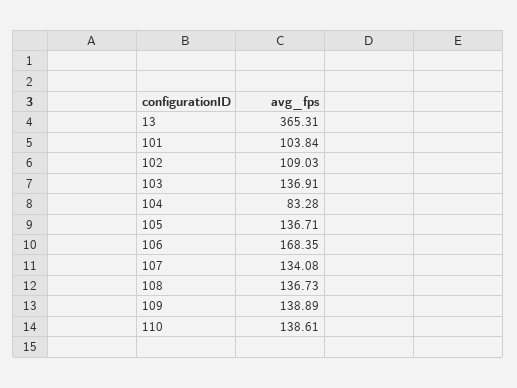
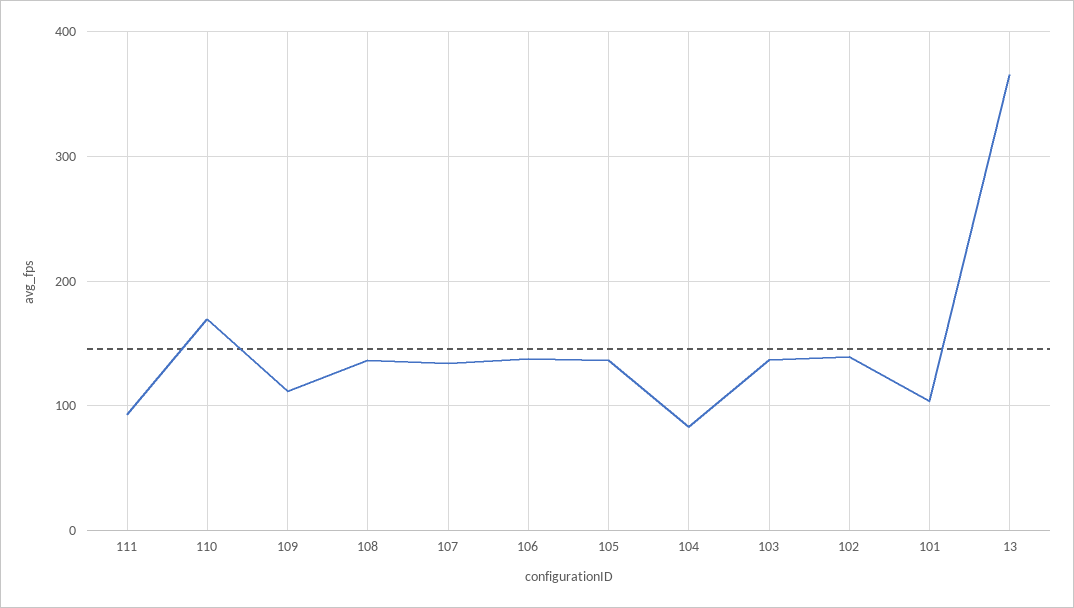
  {
    "13": 365.31,
    "101": 103.84,
-   "102": 109.03,
+   "102": 140,
    "103": 136.91,
    "104": 83.28,
    "105": 136.71,
-   "106": 168.35,
+   "106": 140,
    "107": 134.08,
    "108": 136.73,
-   "109": 138.89,
+   "109": 110,
-   "110": 138.61
+   "110": 170,
+   "111": 90
  }

